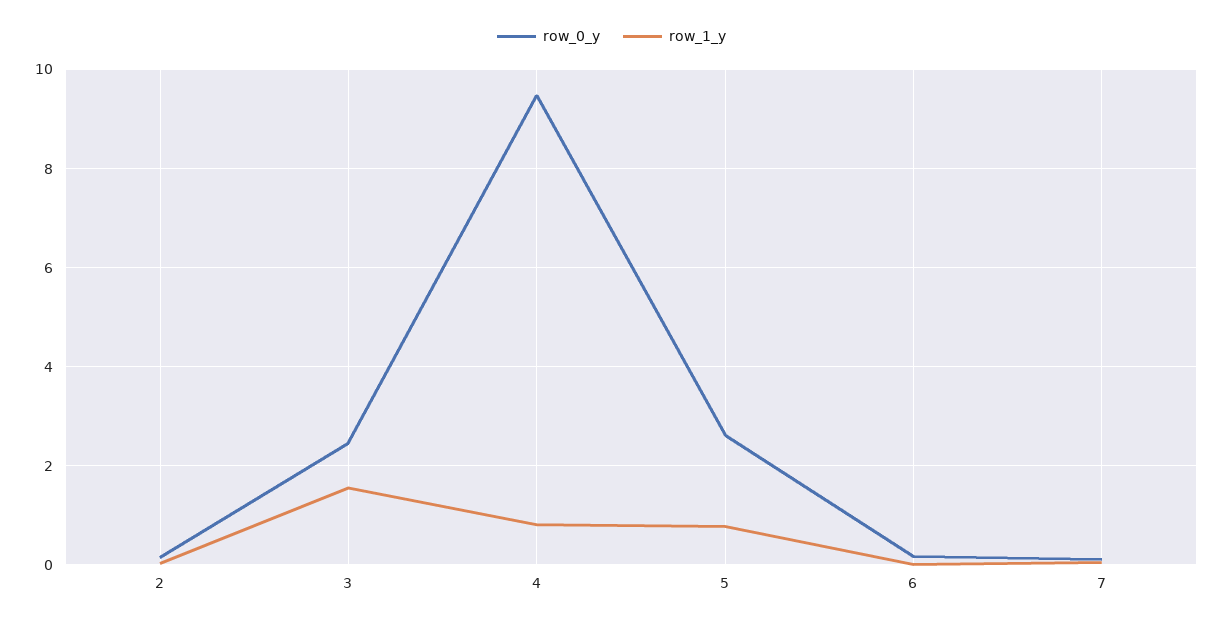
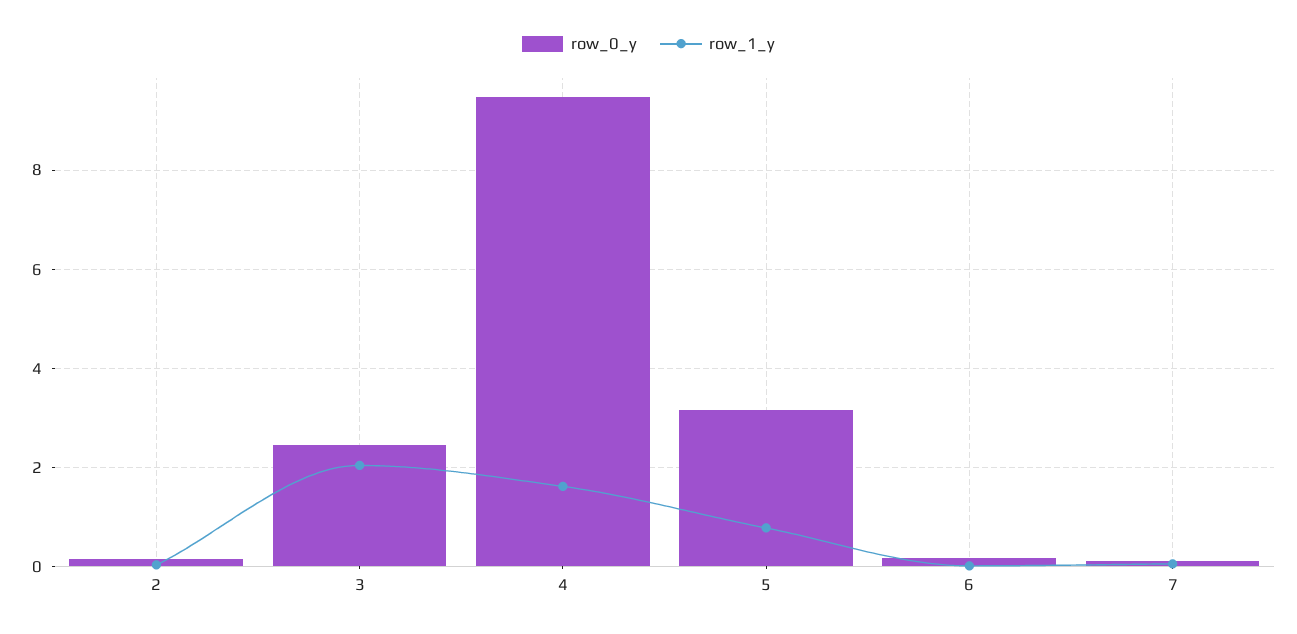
  {
    "row_0_y": {
      "2": 0.2,
      "3": 2.4,
      "4": 9.4,
-     "5": 2.6,
+     "5": 3.2,
      "6": 0.2,
      "7": 0.2
    },
    "row_1_y": {
      "2": 0,
-     "3": 1.6,
+     "3": 2,
-     "4": 0.8,
+     "4": 1.6,
      "5": 0.8,
      "6": 0,
      "7": 0
    }
  }

